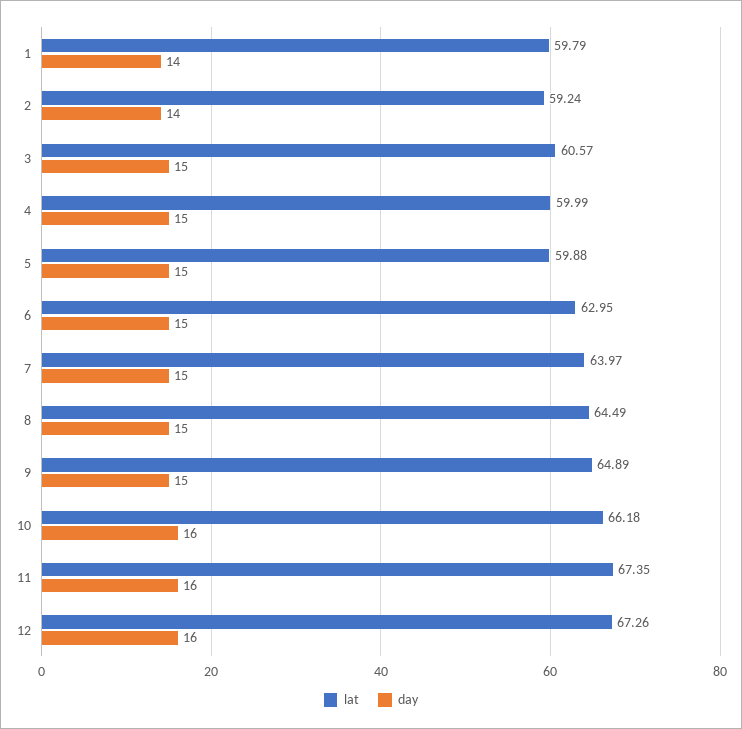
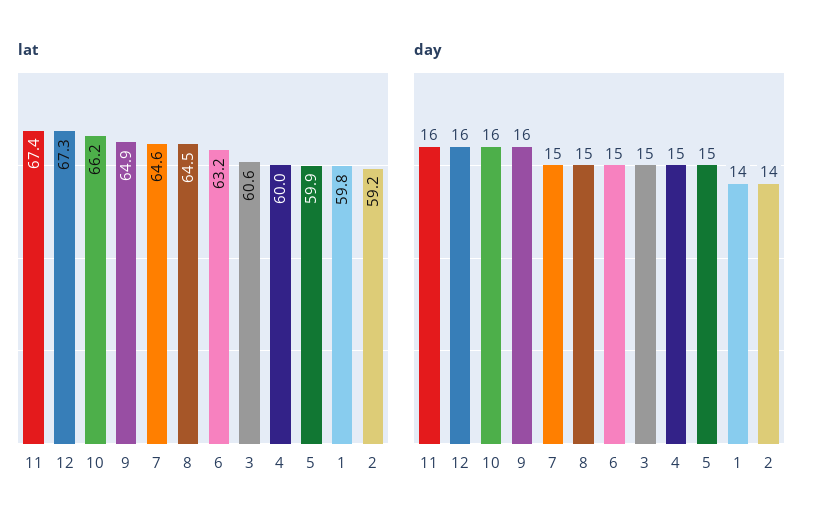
  {
    "lat": {
      "1": 59.79,
      "2": 59.24,
      "3": 60.57,
      "4": 59.99,
      "5": 59.88,
-     "6": 62.95,
+     "6": 63.2,
-     "7": 63.97,
+     "7": 64.6,
      "8": 64.49,
      "9": 64.89,
      "10": 66.18,
      "11": 67.35,
      "12": 67.26
    },
    "day": {
      "1": 14,
      "2": 14,
      "3": 15,
      "4": 15,
      "5": 15,
      "6": 15,
      "7": 15,
      "8": 15,
-     "9": 15,
+     "9": 16,
      "10": 16,
      "11": 16,
      "12": 16
    }
  }

